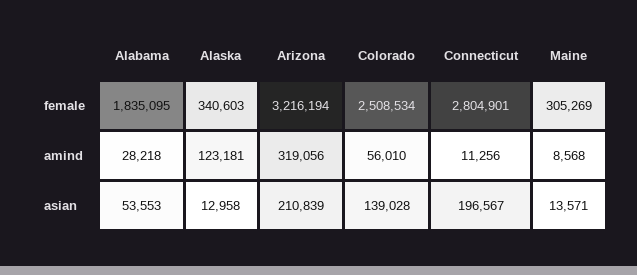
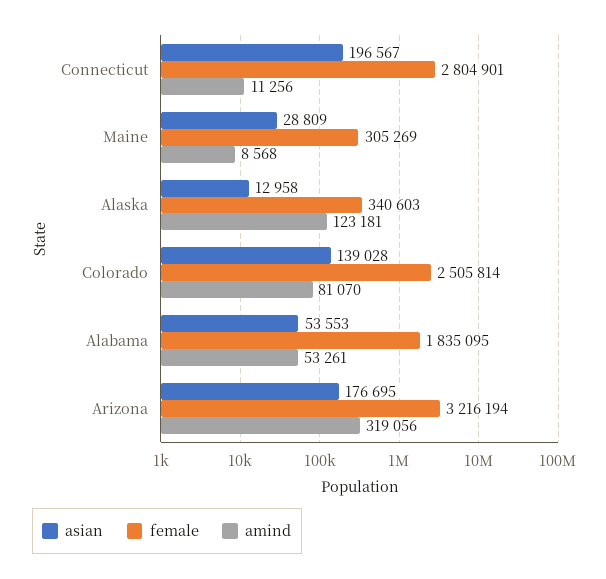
  {
    "female": {
      "Alabama": 1835095,
      "Alaska": 340603,
      "Arizona": 3216194,
-     "Colorado": 2508534,
+     "Colorado": 2505814,
      "Connecticut": 2804901,
      "Maine": 305269
    },
    "amind": {
-     "Alabama": 28218,
+     "Alabama": 53261,
      "Alaska": 123181,
      "Arizona": 319056,
-     "Colorado": 56010,
+     "Colorado": 81070,
      "Connecticut": 11256,
      "Maine": 8568
    },
    "asian": {
      "Alabama": 53553,
      "Alaska": 12958,
-     "Arizona": 210839,
+     "Arizona": 176695,
      "Colorado": 139028,
      "Connecticut": 196567,
-     "Maine": 13571
+     "Maine": 28809
    }
  }

